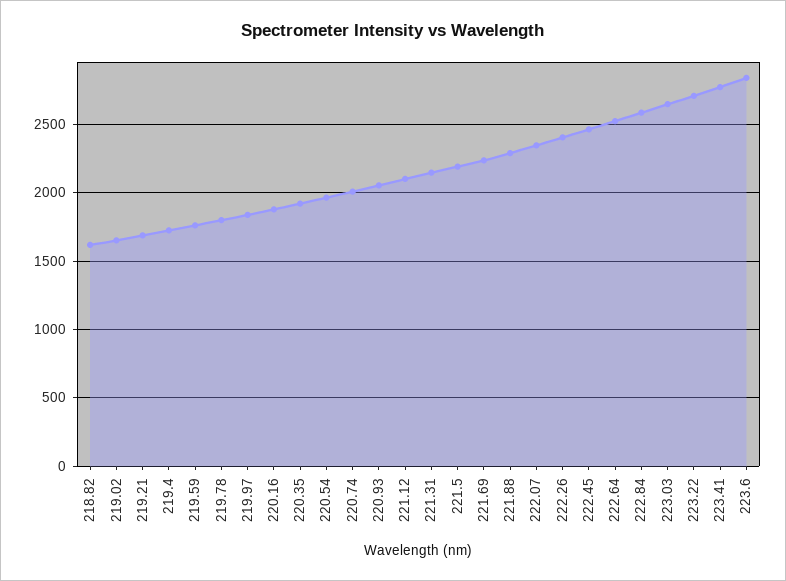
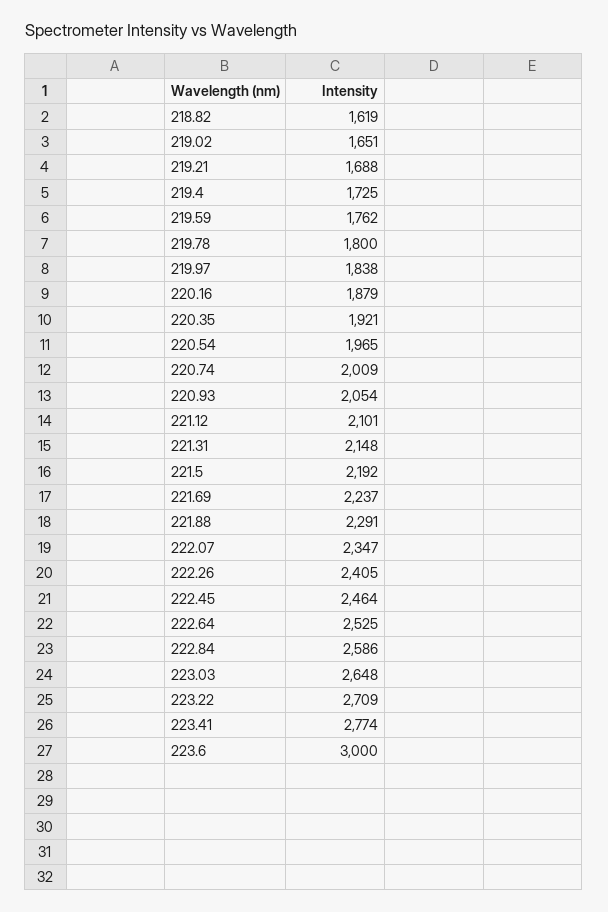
  {
    "218.82": 1619,
    "219.02": 1651,
    "219.21": 1688,
    "219.4": 1725,
    "219.59": 1762,
    "219.78": 1800,
    "219.97": 1838,
    "220.16": 1879,
    "220.35": 1921,
    "220.54": 1965,
    "220.74": 2009,
    "220.93": 2054,
    "221.12": 2101,
    "221.31": 2148,
    "221.5": 2192,
    "221.69": 2237,
    "221.88": 2291,
    "222.07": 2347,
    "222.26": 2405,
    "222.45": 2464,
    "222.64": 2525,
    "222.84": 2586,
    "223.03": 2648,
    "223.22": 2709,
    "223.41": 2774,
-   "223.6": 2850
+   "223.6": 3000
  }

